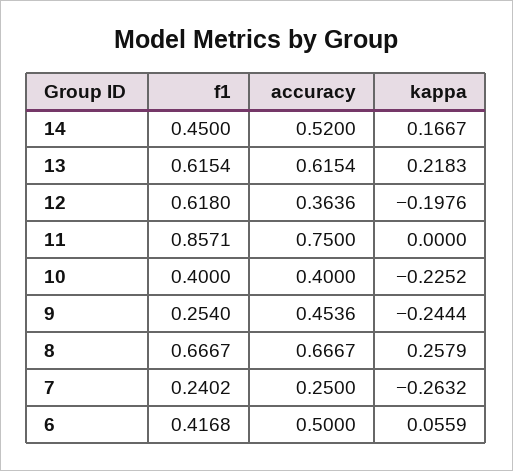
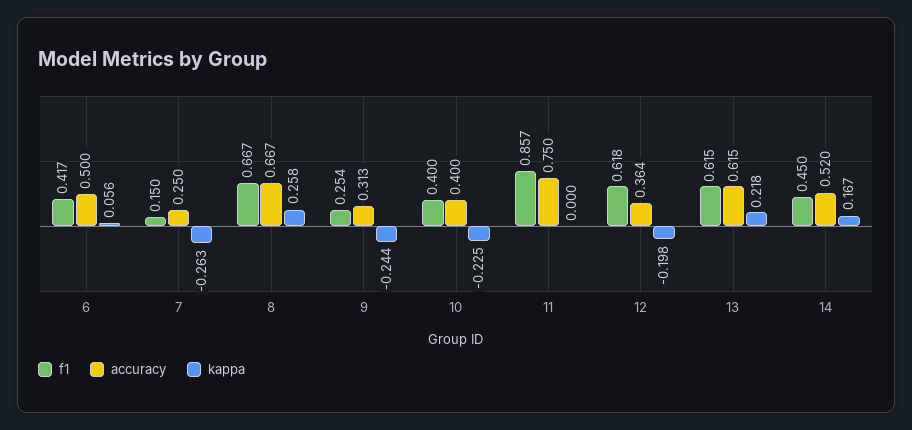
  {
    "f1": {
      "14": 0.45,
      "13": 0.6154,
      "12": 0.618,
      "11": 0.8571,
      "10": 0.4,
      "9": 0.254,
      "8": 0.6667,
-     "7": 0.2402,
+     "7": 0.15,
      "6": 0.4168
    },
    "accuracy": {
      "14": 0.52,
      "13": 0.6154,
      "12": 0.3636,
      "11": 0.75,
      "10": 0.4,
-     "9": 0.4536,
+     "9": 0.313,
      "8": 0.6667,
      "7": 0.25,
      "6": 0.5
    },
    "kappa": {
      "14": 0.1667,
      "13": 0.2183,
      "12": -0.1976,
      "11": 0,
      "10": -0.2252,
      "9": -0.2444,
      "8": 0.2579,
      "7": -0.2632,
      "6": 0.0559
    }
  }

